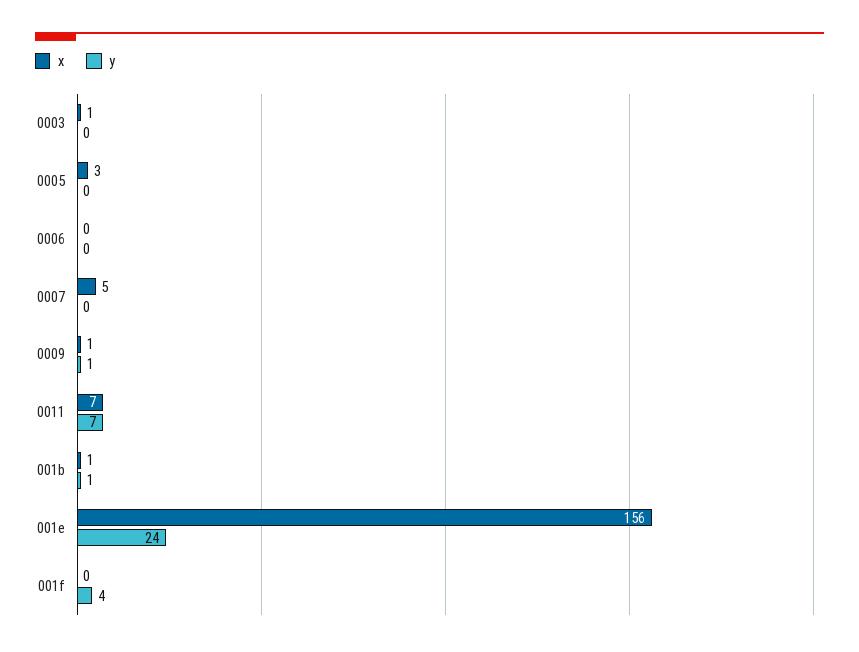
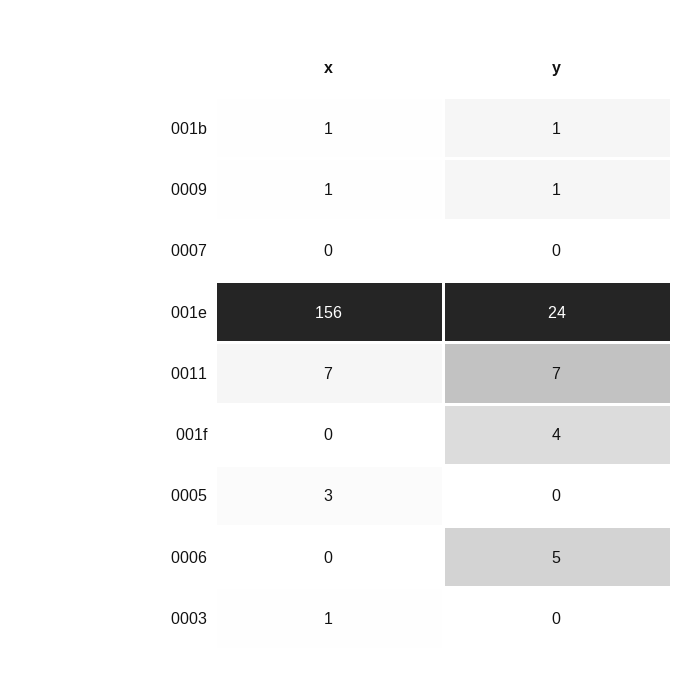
  {
    "x": {
      "0003": 1,
      "0005": 3,
      "0006": 0,
-     "0007": 5,
+     "0007": 0,
      "0009": 1,
      "0011": 7,
      "001b": 1,
      "001e": 156,
      "001f": 0
    },
    "y": {
      "0003": 0,
      "0005": 0,
-     "0006": 0,
+     "0006": 5,
      "0007": 0,
      "0009": 1,
      "0011": 7,
      "001b": 1,
      "001e": 24,
      "001f": 4
    }
  }

